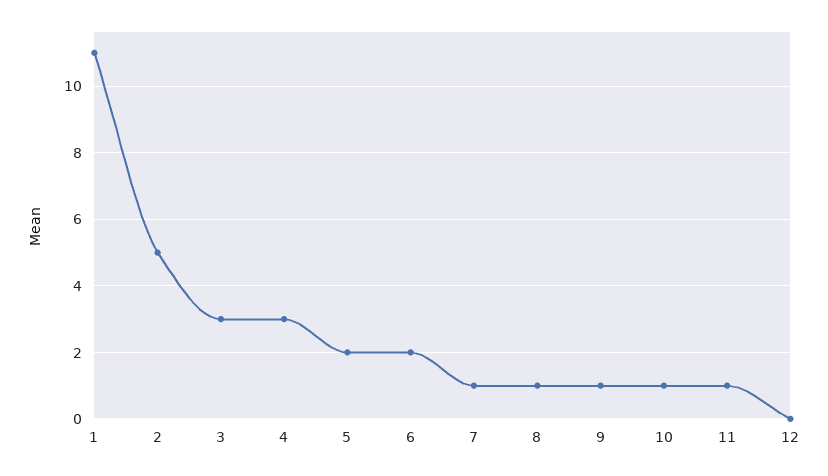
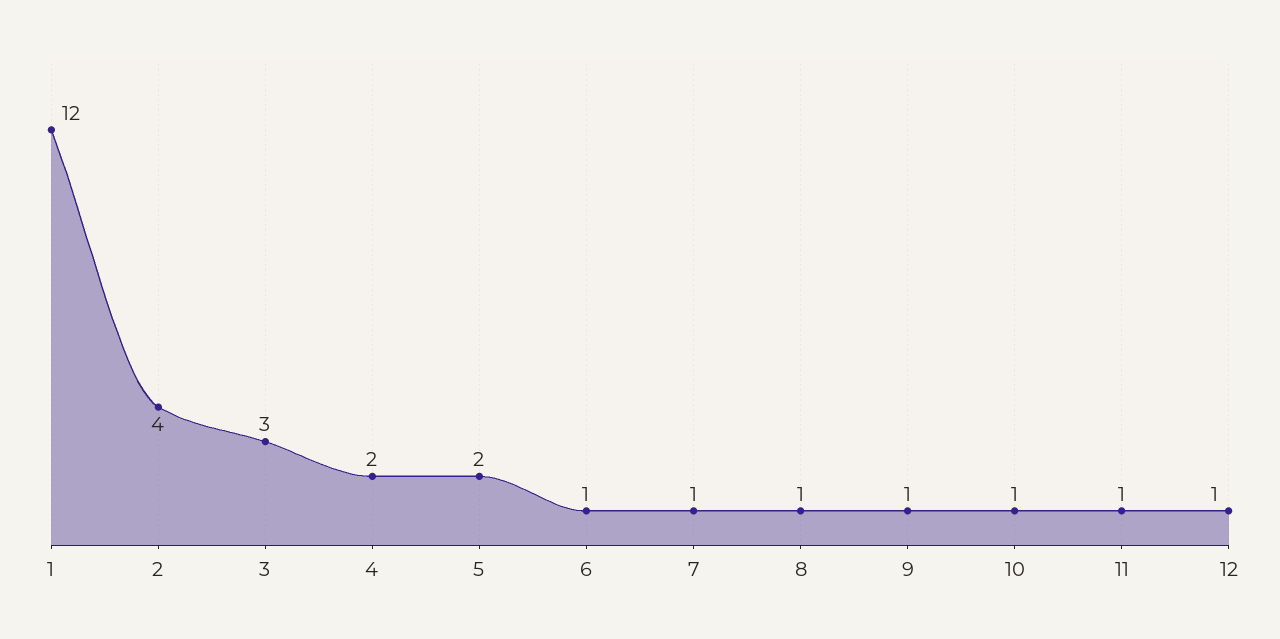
  {
-   "1": 11,
+   "1": 12,
-   "2": 5,
+   "2": 4,
    "3": 3,
-   "4": 3,
+   "4": 2,
    "5": 2,
-   "6": 2,
+   "6": 1,
    "7": 1,
    "8": 1,
    "9": 1,
    "10": 1,
    "11": 1,
-   "12": 0
+   "12": 1
  }

